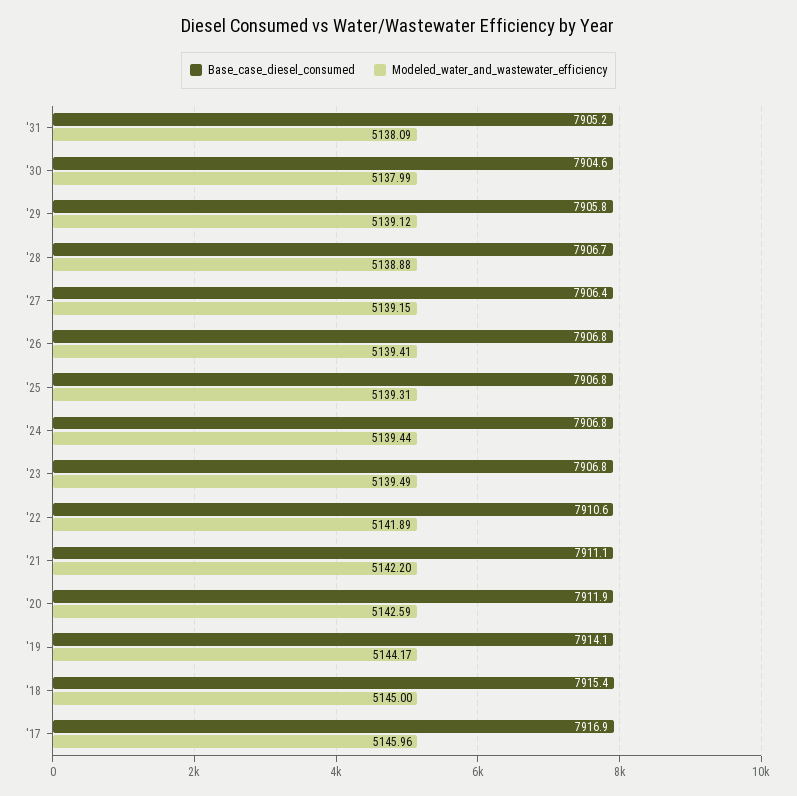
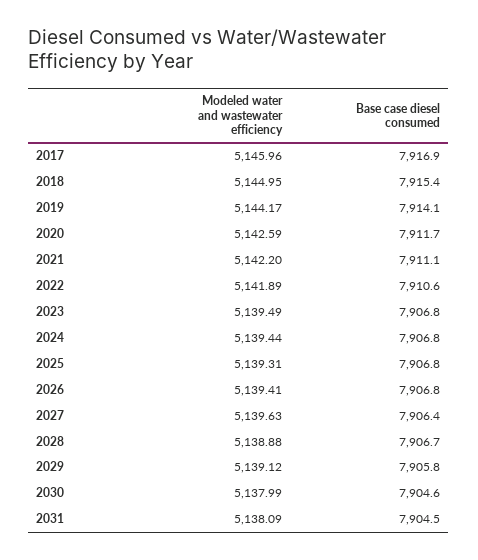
  {
    "Base_case_diesel_consumed": {
-     "'31": 7905.2,
+     "'31": 7904.5,
      "'30": 7904.6,
      "'29": 7905.8,
      "'28": 7906.7,
      "'27": 7906.4,
      "'26": 7906.8,
      "'25": 7906.8,
      "'24": 7906.8,
      "'23": 7906.8,
      "'22": 7910.6,
      "'21": 7911.1,
-     "'20": 7911.9,
+     "'20": 7911.7,
      "'19": 7914.1,
      "'18": 7915.4,
      "'17": 7916.9
    },
    "Modeled_water_and_wastewater_efficiency": {
      "'31": 5138.09,
      "'30": 5137.99,
      "'29": 5139.12,
      "'28": 5138.88,
-     "'27": 5139.15,
+     "'27": 5139.63,
      "'26": 5139.41,
      "'25": 5139.31,
      "'24": 5139.44,
      "'23": 5139.49,
      "'22": 5141.89,
      "'21": 5142.2,
      "'20": 5142.59,
      "'19": 5144.17,
-     "'18": 5145,
+     "'18": 5144.95,
      "'17": 5145.96
    }
  }

